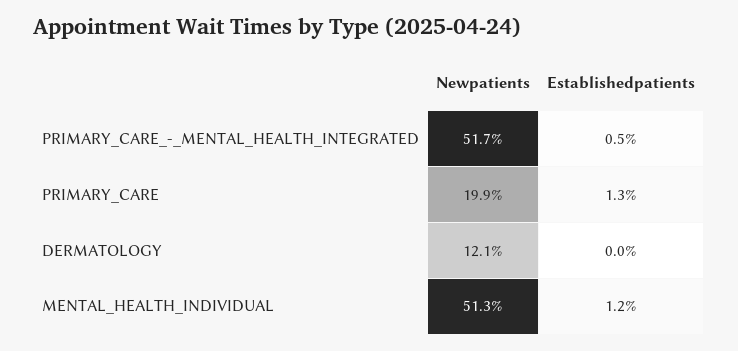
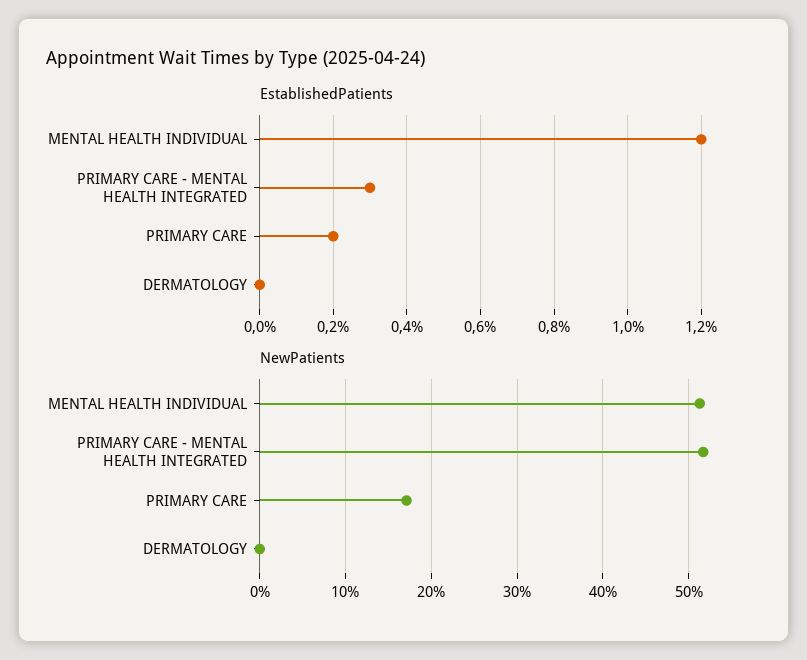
  {
    "Newpatients": {
      "PRIMARY_CARE_-_MENTAL_HEALTH_INTEGRATED": 51.7,
-     "PRIMARY_CARE": 19.9,
+     "PRIMARY_CARE": 17,
-     "DERMATOLOGY": 12.1,
+     "DERMATOLOGY": 0,
      "MENTAL_HEALTH_INDIVIDUAL": 51.3
    },
    "Establishedpatients": {
-     "PRIMARY_CARE_-_MENTAL_HEALTH_INTEGRATED": 0.5,
+     "PRIMARY_CARE_-_MENTAL_HEALTH_INTEGRATED": 0.3,
-     "PRIMARY_CARE": 1.3,
+     "PRIMARY_CARE": 0.2,
      "DERMATOLOGY": 0,
      "MENTAL_HEALTH_INDIVIDUAL": 1.2
    }
  }

